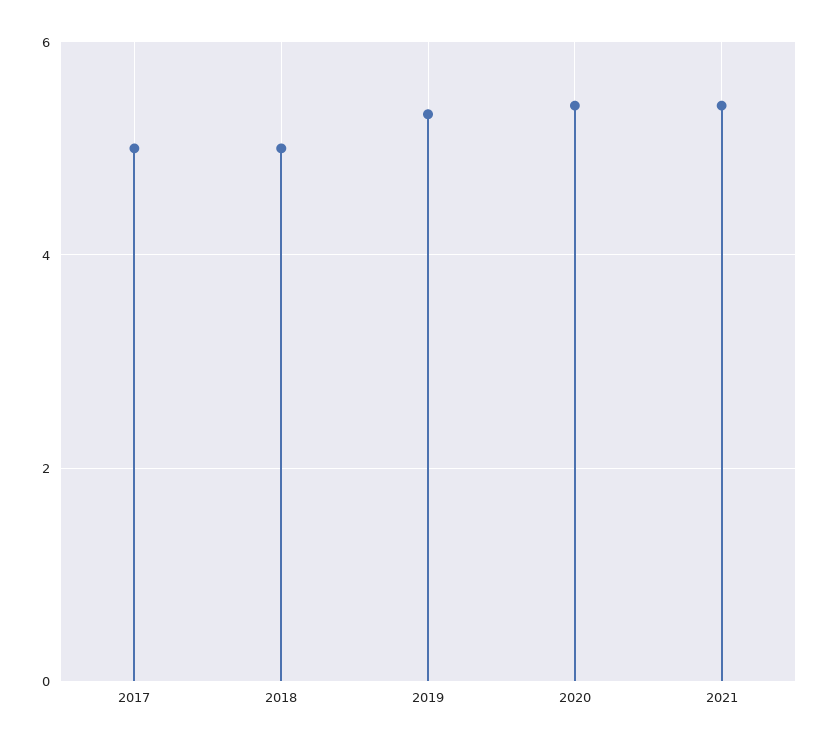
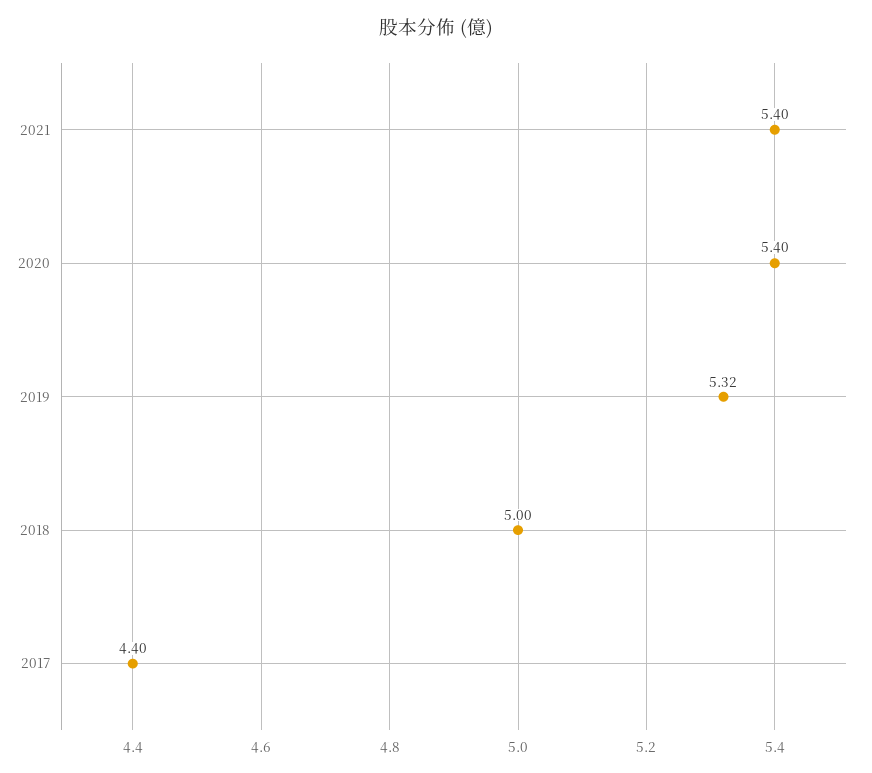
  {
-   "2017": 5,
+   "2017": 4.4,
    "2018": 5,
    "2019": 5.32,
    "2020": 5.4,
    "2021": 5.4
  }

